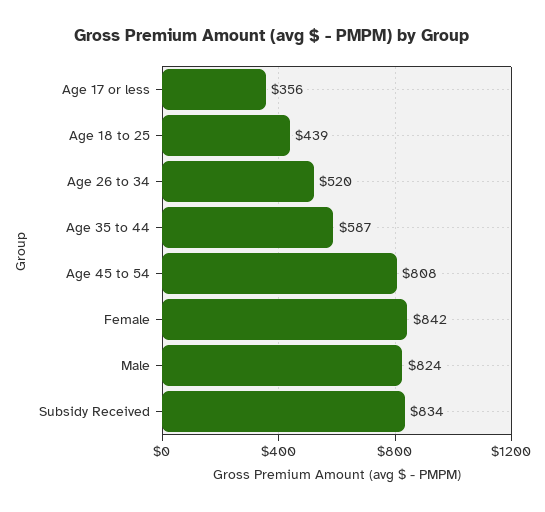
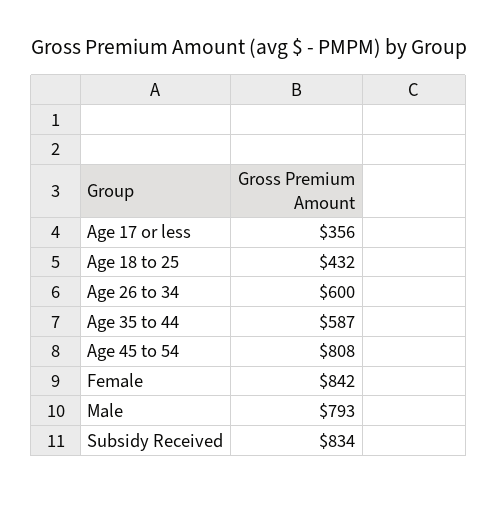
  {
    "Age 17 or less": 356,
-   "Age 18 to 25": 439,
+   "Age 18 to 25": 432,
-   "Age 26 to 34": 520,
+   "Age 26 to 34": 600,
    "Age 35 to 44": 587,
    "Age 45 to 54": 808,
    "Female": 842,
-   "Male": 824,
+   "Male": 793,
    "Subsidy Received": 834
  }

